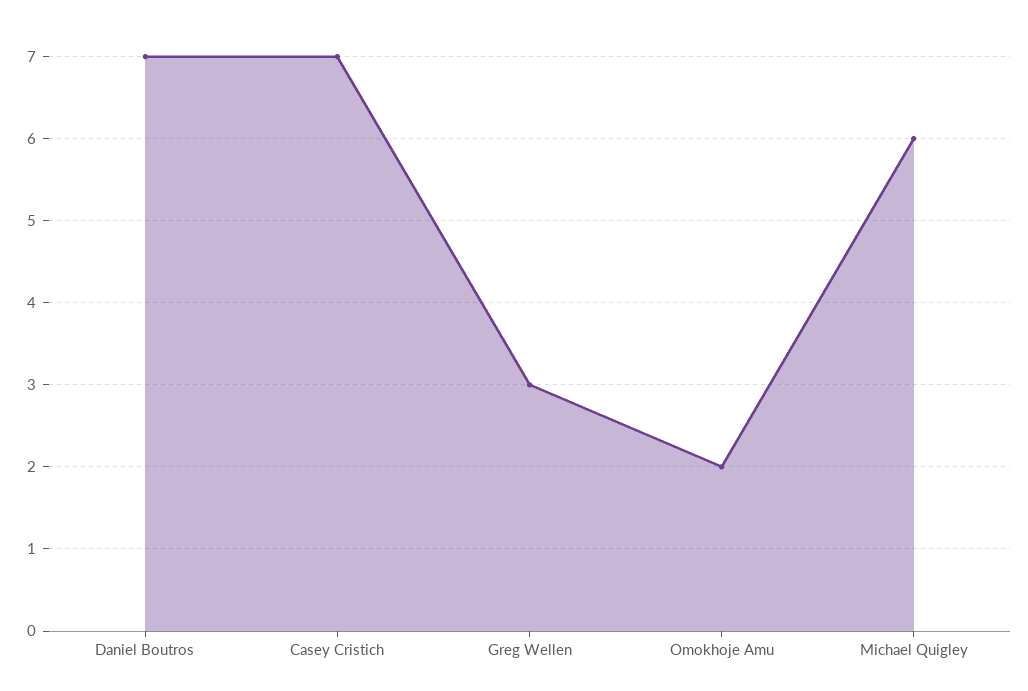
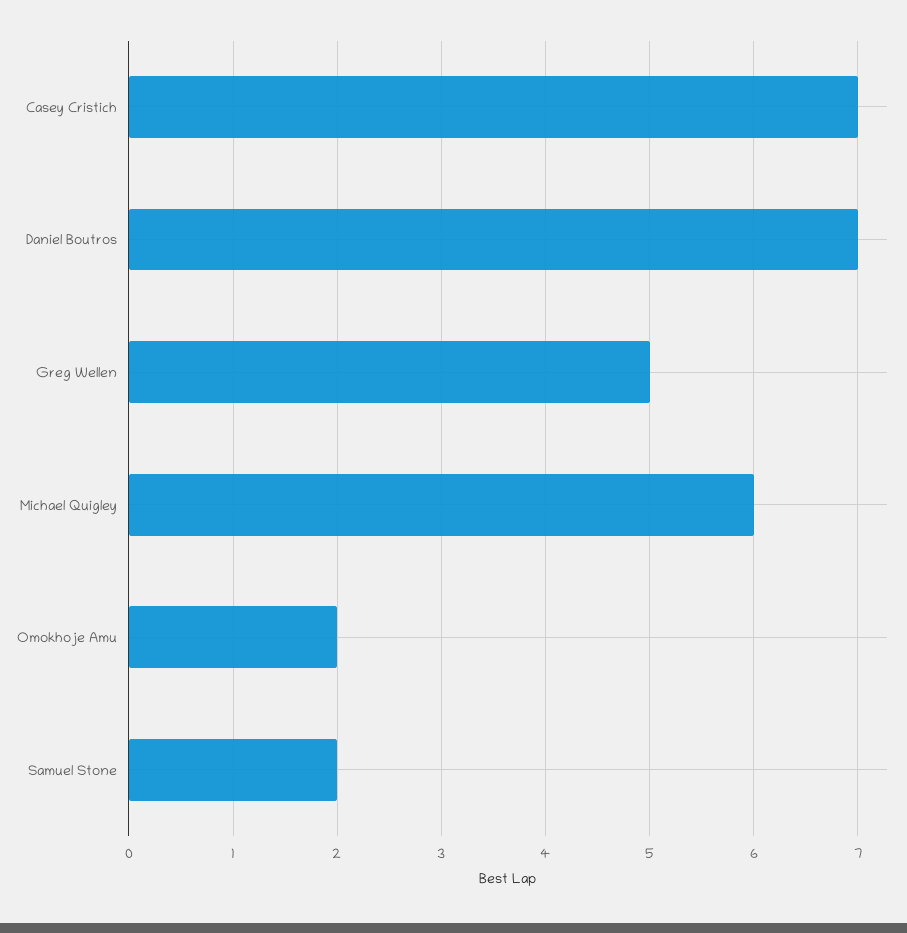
  {
    "Daniel Boutros": 7,
    "Casey Cristich": 7,
-   "Greg Wellen": 3,
+   "Greg Wellen": 5,
    "Omokhoje Amu": 2,
-   "Michael Quigley": 6
+   "Michael Quigley": 6,
+   "Samuel Stone": 2
  }

